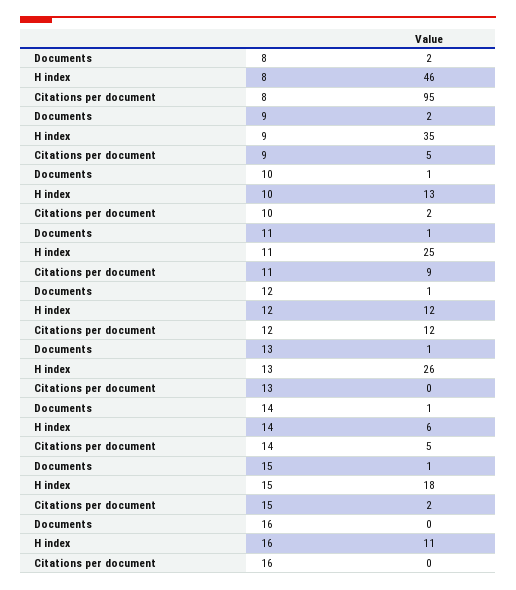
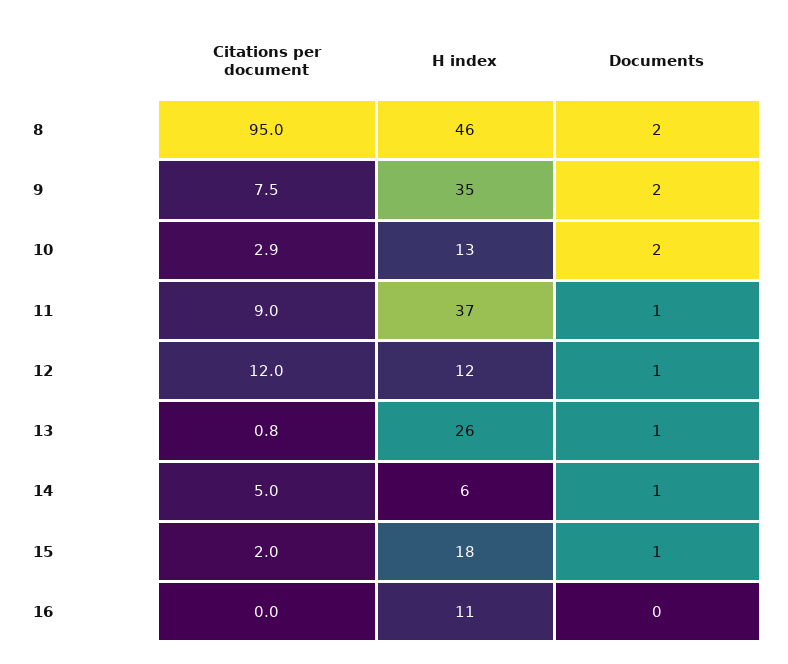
  {
    "Documents": {
      "8": 2,
      "9": 2,
-     "10": 1,
+     "10": 2,
      "11": 1,
      "12": 1,
      "13": 1,
      "14": 1,
      "15": 1,
      "16": 0
    },
    "H index": {
      "8": 46,
      "9": 35,
      "10": 13,
-     "11": 25,
+     "11": 37,
      "12": 12,
      "13": 26,
      "14": 6,
      "15": 18,
      "16": 11
    },
    "Citations per document": {
      "8": 95,
-     "9": 5,
+     "9": 7.5,
-     "10": 2,
+     "10": 2.9,
      "11": 9,
      "12": 12,
-     "13": 0,
+     "13": 0.8,
      "14": 5,
      "15": 2,
      "16": 0
    }
  }

